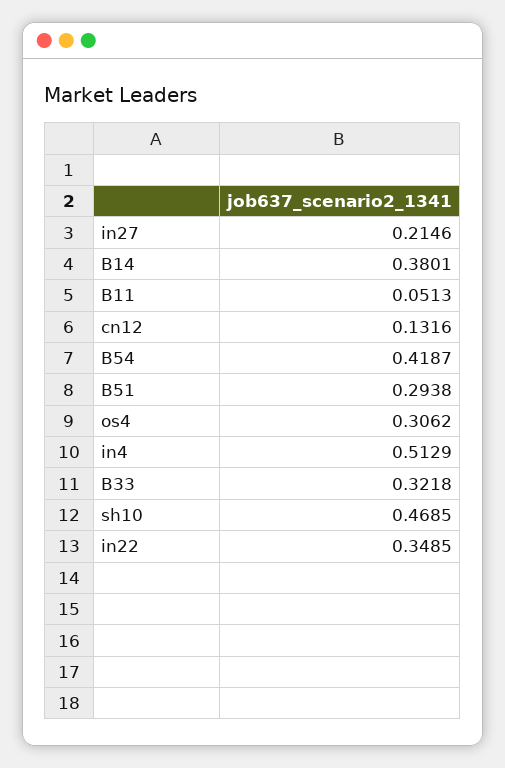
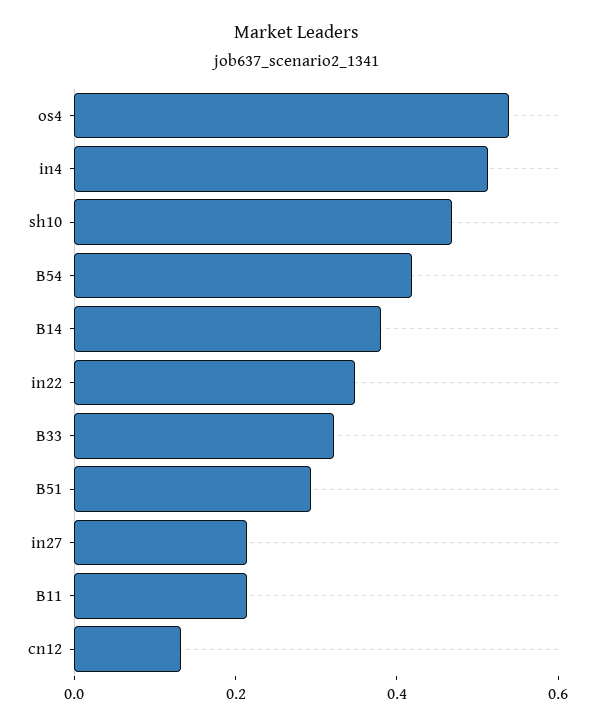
  {
    "in27": 0.2146,
    "B14": 0.3801,
-   "B11": 0.0513,
+   "B11": 0.2,
    "cn12": 0.1316,
    "B54": 0.4187,
    "B51": 0.2938,
-   "os4": 0.3062,
+   "os4": 0.55,
    "in4": 0.5129,
    "B33": 0.3218,
    "sh10": 0.4685,
    "in22": 0.3485
  }

